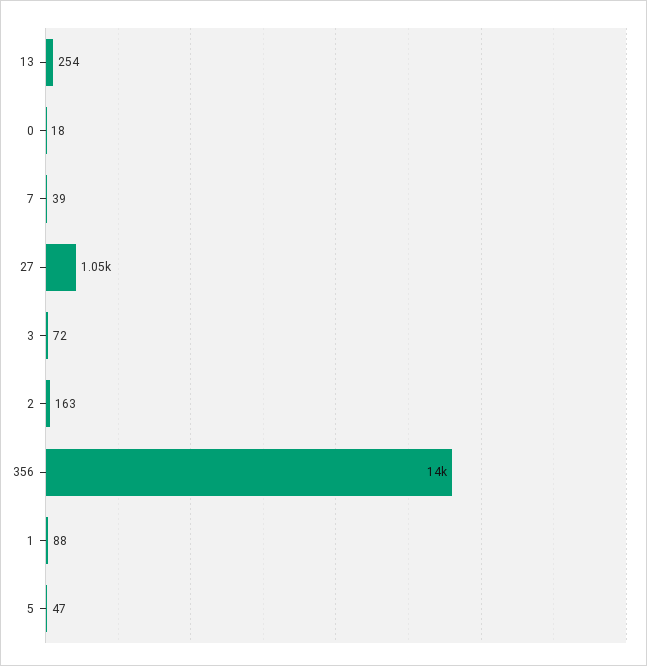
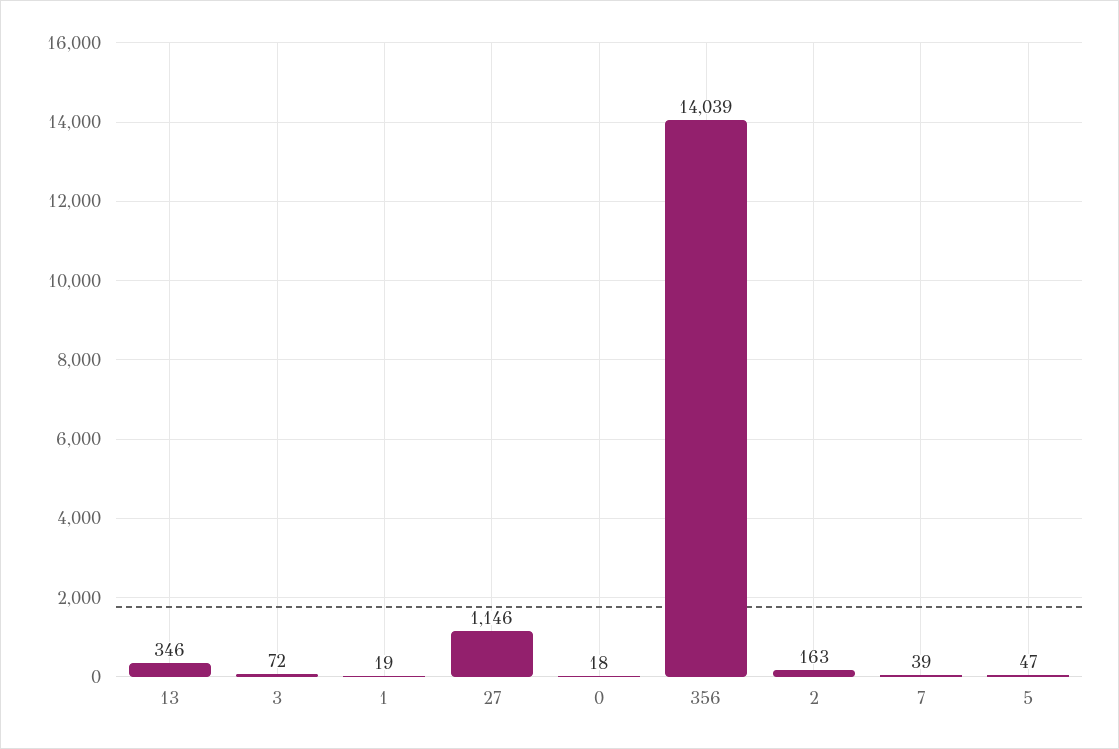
  {
-   "13": 254,
+   "13": 346,
    "0": 18,
    "7": 39,
-   "27": 1050,
+   "27": 1146,
    "3": 72,
    "2": 163,
    "356": 14039,
-   "1": 88,
+   "1": 19,
    "5": 47
  }

